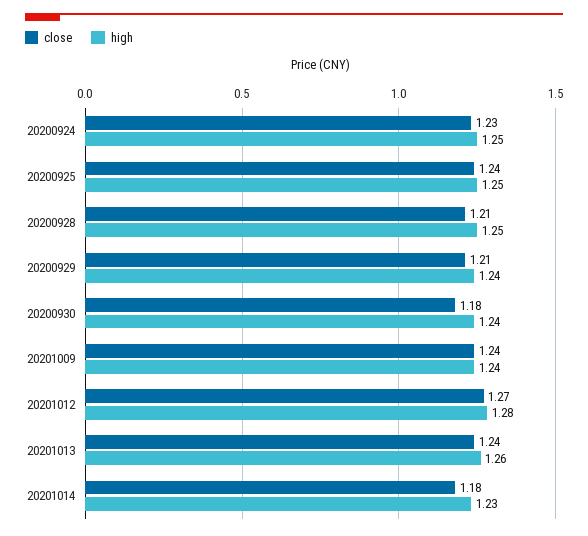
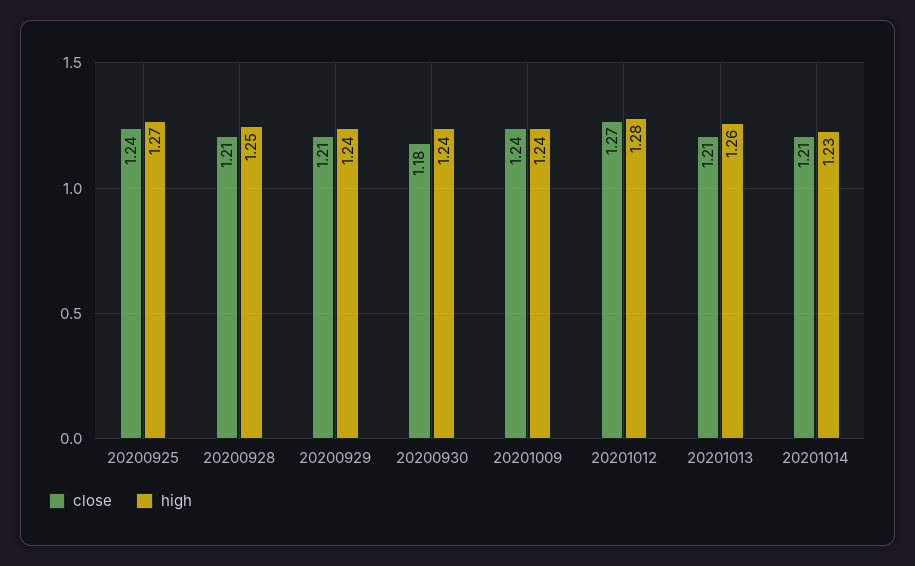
  {
    "close": {
-     "20200924": 1.23,
      "20200925": 1.24,
      "20200928": 1.21,
      "20200929": 1.21,
      "20200930": 1.18,
      "20201009": 1.24,
      "20201012": 1.27,
-     "20201013": 1.24,
+     "20201013": 1.21,
-     "20201014": 1.18
+     "20201014": 1.21
    },
    "high": {
-     "20200924": 1.25,
-     "20200925": 1.25,
+     "20200925": 1.27,
      "20200928": 1.25,
      "20200929": 1.24,
      "20200930": 1.24,
      "20201009": 1.24,
      "20201012": 1.28,
      "20201013": 1.26,
      "20201014": 1.23
    }
  }

